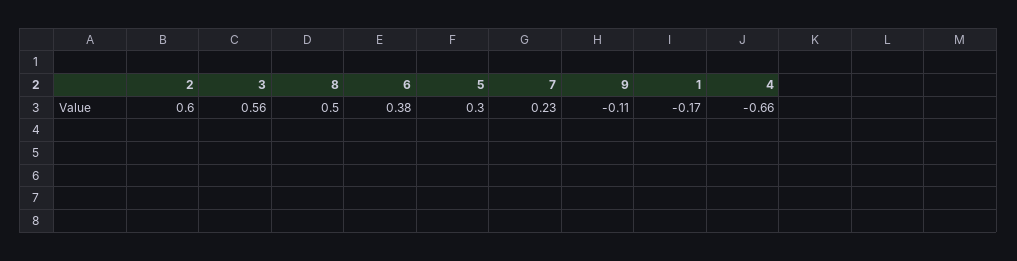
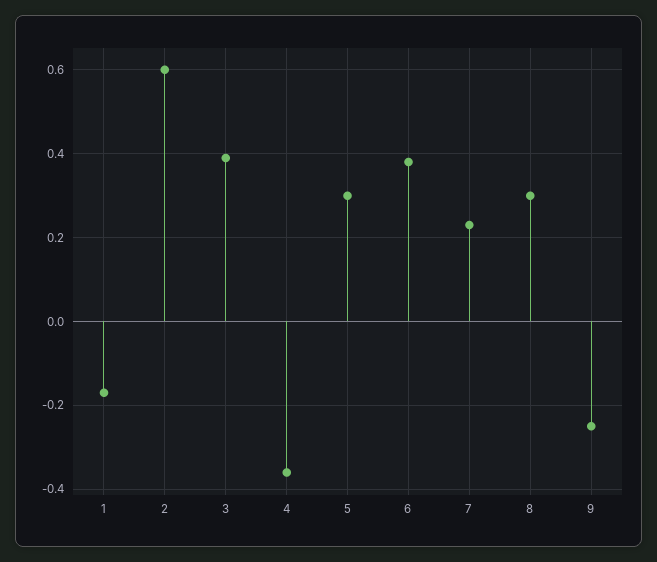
  {
    "2": 0.6,
-   "3": 0.56,
+   "3": 0.4,
-   "8": 0.5,
+   "8": 0.3,
    "6": 0.38,
    "5": 0.3,
    "7": 0.23,
-   "9": -0.11,
+   "9": -0.25,
    "1": -0.17,
-   "4": -0.66
+   "4": -0.35
  }

